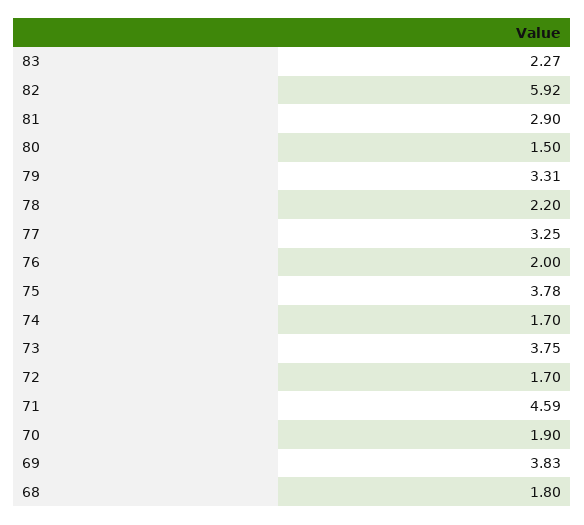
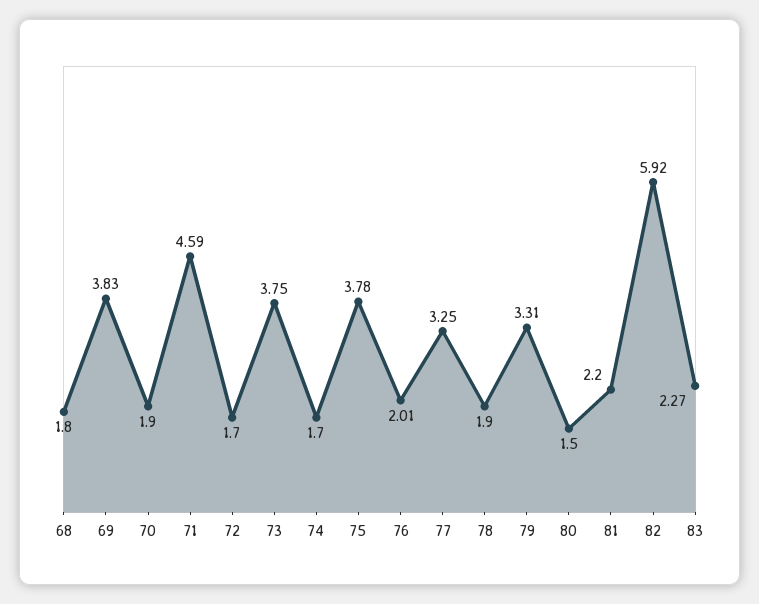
  {
    "83": 2.27,
    "82": 5.92,
-   "81": 2.9,
+   "81": 2.2,
    "80": 1.5,
    "79": 3.31,
-   "78": 2.2,
+   "78": 1.9,
    "77": 3.25,
-   "76": 2,
+   "76": 2.01,
    "75": 3.78,
    "74": 1.7,
    "73": 3.75,
    "72": 1.7,
    "71": 4.59,
    "70": 1.9,
    "69": 3.83,
    "68": 1.8
  }

